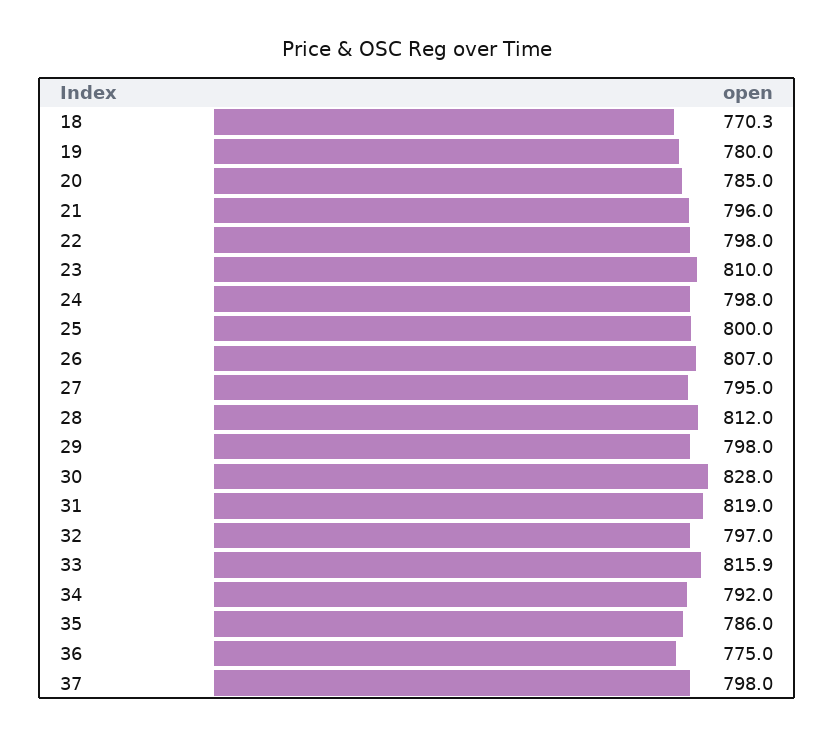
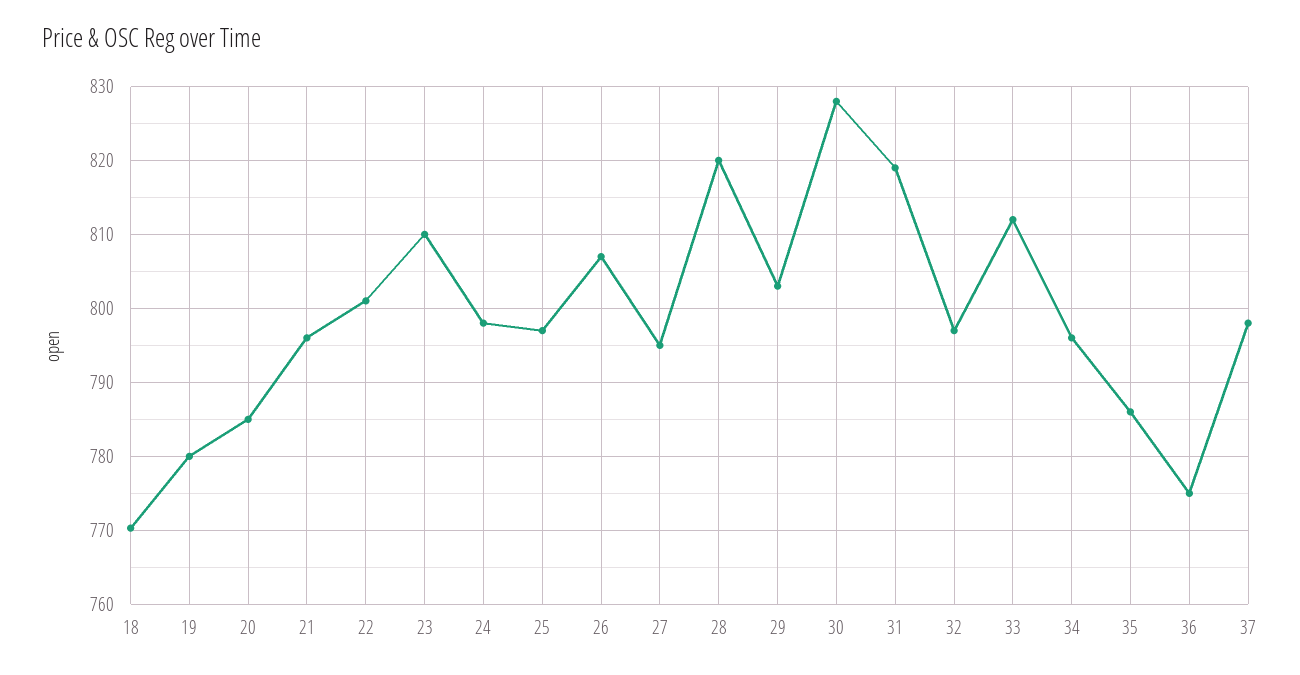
  {
    "18": 770.3,
    "19": 780,
    "20": 785,
    "21": 796,
-   "22": 798,
+   "22": 801,
    "23": 810,
    "24": 798,
-   "25": 800,
+   "25": 797,
    "26": 807,
    "27": 795,
-   "28": 812,
+   "28": 820,
-   "29": 798,
+   "29": 803,
    "30": 828,
    "31": 819,
    "32": 797,
-   "33": 815.9,
+   "33": 812,
-   "34": 792,
+   "34": 796,
    "35": 786,
    "36": 775,
    "37": 798
  }

